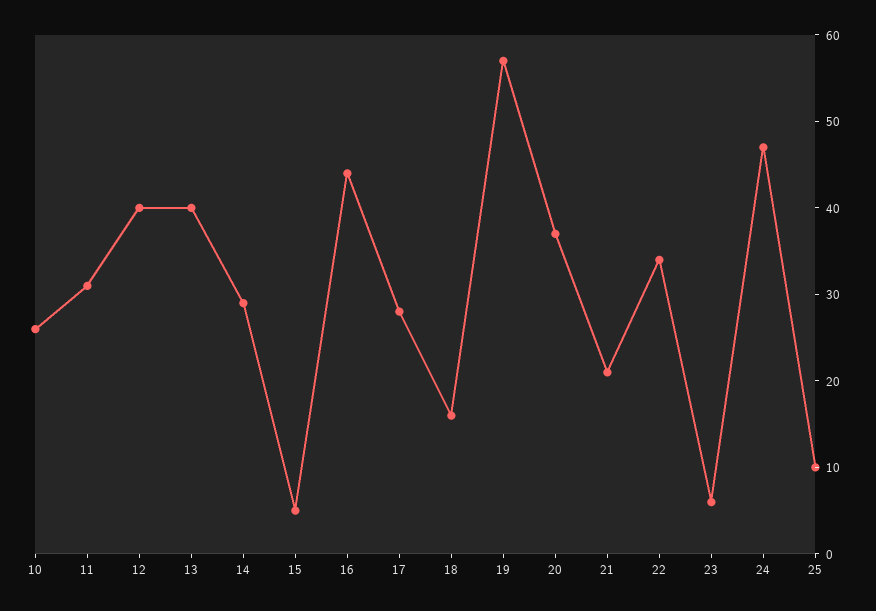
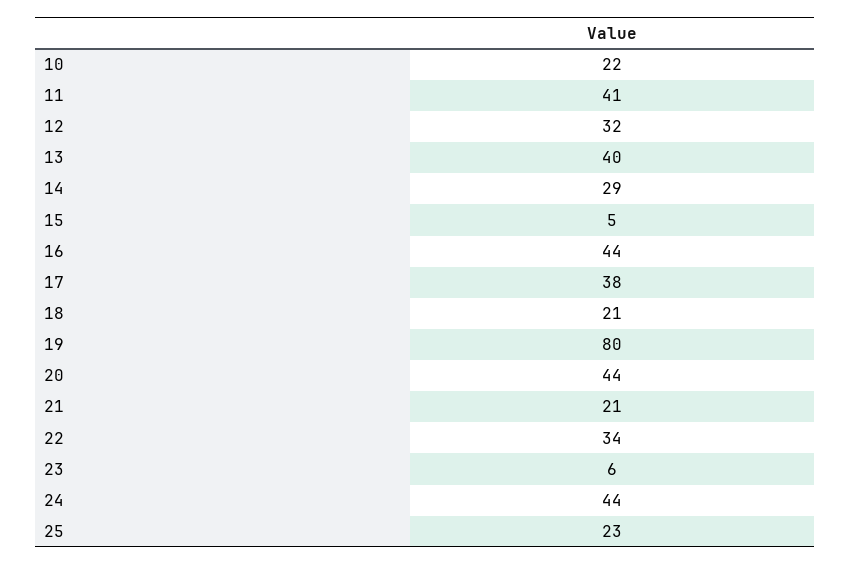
  {
-   "10": 26,
+   "10": 22,
-   "11": 31,
+   "11": 41,
-   "12": 40,
+   "12": 32,
    "13": 40,
    "14": 29,
    "15": 5,
    "16": 44,
-   "17": 28,
+   "17": 38,
-   "18": 16,
+   "18": 21,
-   "19": 57,
+   "19": 80,
-   "20": 37,
+   "20": 44,
    "21": 21,
    "22": 34,
    "23": 6,
-   "24": 47,
+   "24": 44,
-   "25": 10
+   "25": 23
  }

